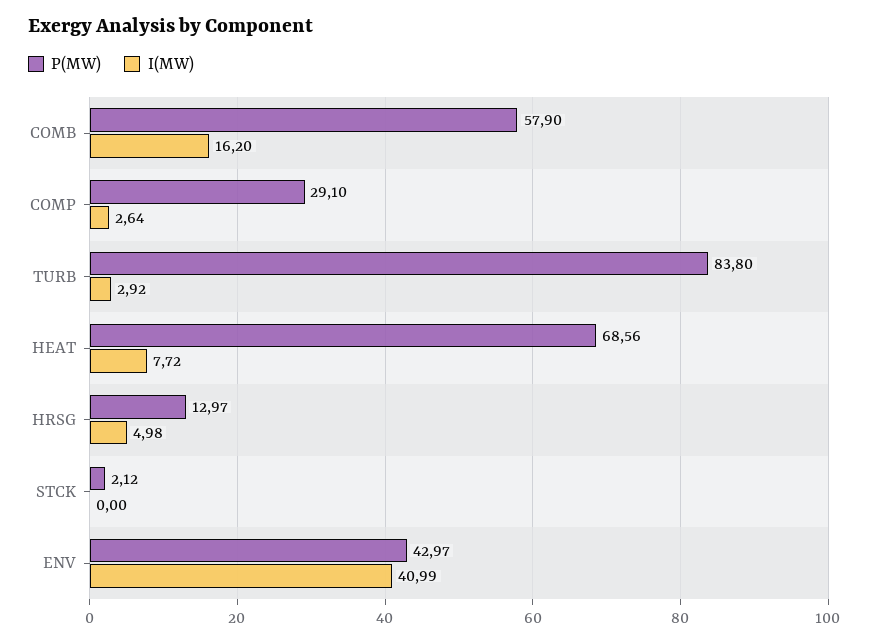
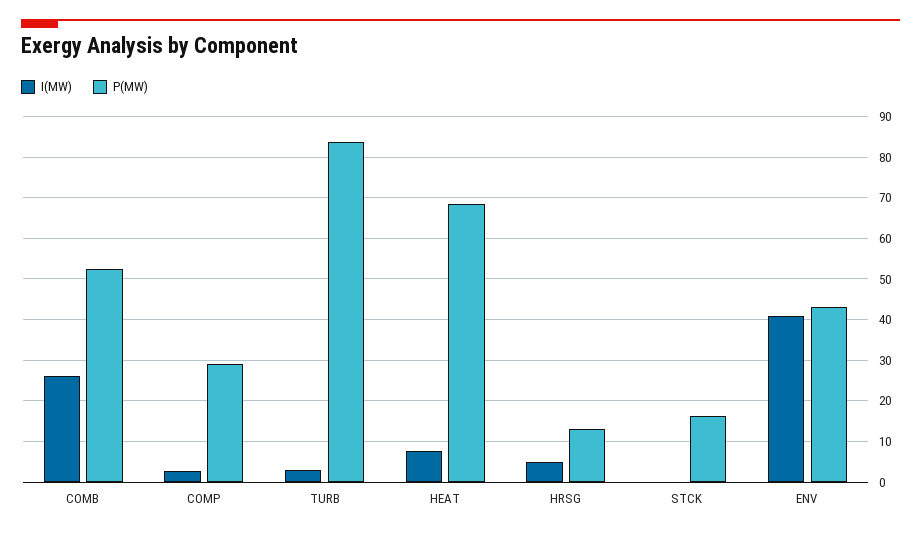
  {
    "P(MW)": {
-     "COMB": 57.9,
+     "COMB": 52,
      "COMP": 29.1,
      "TURB": 83.8,
      "HEAT": 68.56,
      "HRSG": 12.97,
-     "STCK": 2.12,
+     "STCK": 16,
      "ENV": 42.97
    },
    "I(MW)": {
-     "COMB": 16.2,
+     "COMB": 26,
      "COMP": 2.64,
      "TURB": 2.92,
      "HEAT": 7.72,
      "HRSG": 4.98,
      "STCK": 0,
      "ENV": 40.99
    }
  }

